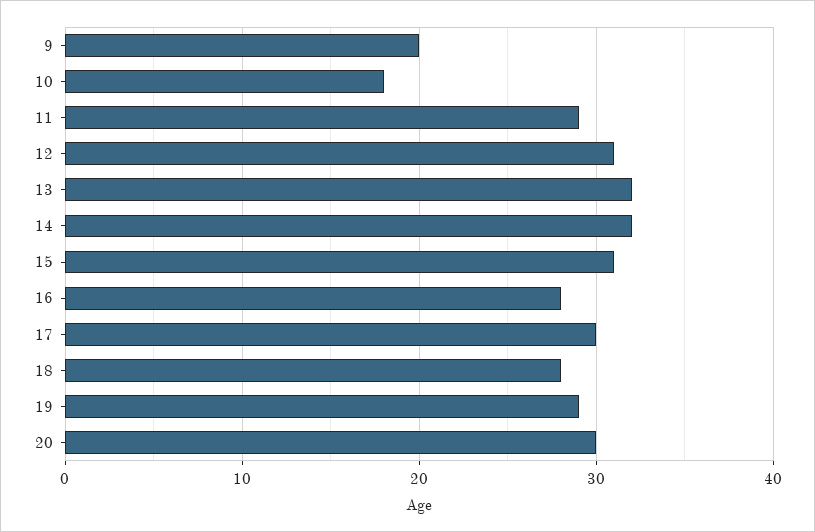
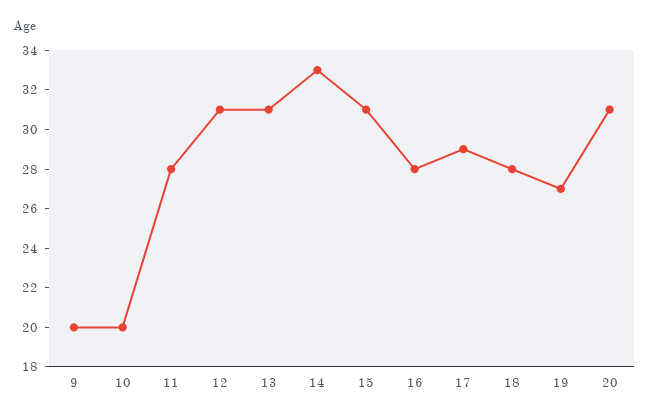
  {
    "9": 20,
-   "10": 18,
+   "10": 20,
-   "11": 29,
+   "11": 28,
    "12": 31,
-   "13": 32,
+   "13": 31,
-   "14": 32,
+   "14": 33,
    "15": 31,
    "16": 28,
-   "17": 30,
+   "17": 29,
    "18": 28,
-   "19": 29,
+   "19": 27,
-   "20": 30
+   "20": 31
  }

